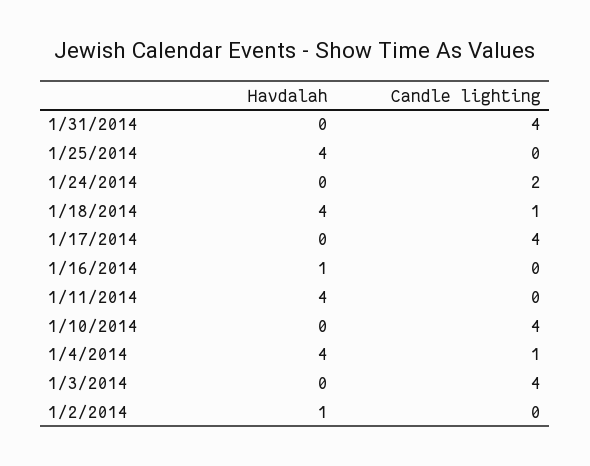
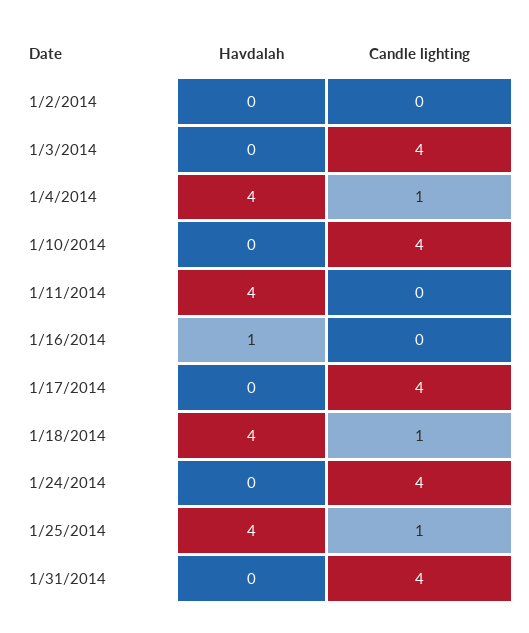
  {
    "Havdalah": {
      "1/31/2014": 0,
      "1/25/2014": 4,
      "1/24/2014": 0,
      "1/18/2014": 4,
      "1/17/2014": 0,
      "1/16/2014": 1,
      "1/11/2014": 4,
      "1/10/2014": 0,
      "1/4/2014": 4,
      "1/3/2014": 0,
-     "1/2/2014": 1
+     "1/2/2014": 0
    },
    "Candle lighting": {
      "1/31/2014": 4,
-     "1/25/2014": 0,
+     "1/25/2014": 1,
-     "1/24/2014": 2,
+     "1/24/2014": 4,
      "1/18/2014": 1,
      "1/17/2014": 4,
      "1/16/2014": 0,
      "1/11/2014": 0,
      "1/10/2014": 4,
      "1/4/2014": 1,
      "1/3/2014": 4,
      "1/2/2014": 0
    }
  }

